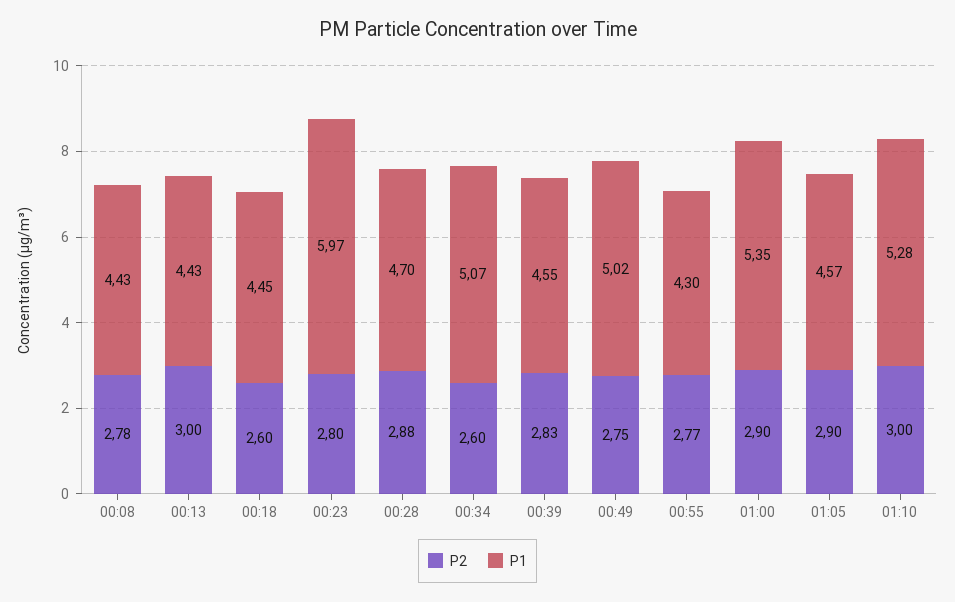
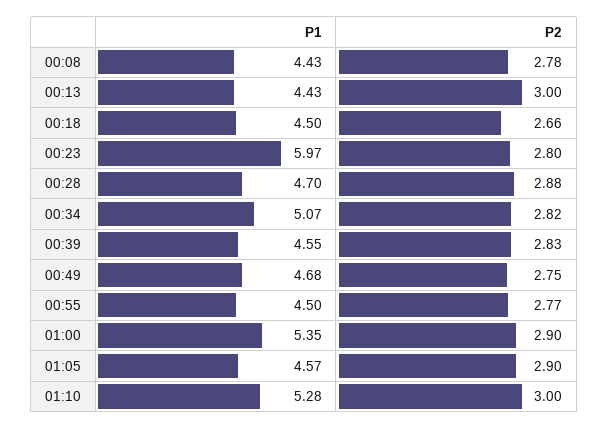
  {
    "P2": {
      "00:08": 2.78,
      "00:13": 3,
-     "00:18": 2.6,
+     "00:18": 2.66,
      "00:23": 2.8,
      "00:28": 2.88,
-     "00:34": 2.6,
+     "00:34": 2.82,
      "00:39": 2.83,
      "00:49": 2.75,
      "00:55": 2.77,
      "01:00": 2.9,
      "01:05": 2.9,
      "01:10": 3
    },
    "P1": {
      "00:08": 4.43,
      "00:13": 4.43,
-     "00:18": 4.45,
+     "00:18": 4.5,
      "00:23": 5.97,
      "00:28": 4.7,
      "00:34": 5.07,
      "00:39": 4.55,
-     "00:49": 5.02,
+     "00:49": 4.68,
-     "00:55": 4.3,
+     "00:55": 4.5,
      "01:00": 5.35,
      "01:05": 4.57,
      "01:10": 5.28
    }
  }

